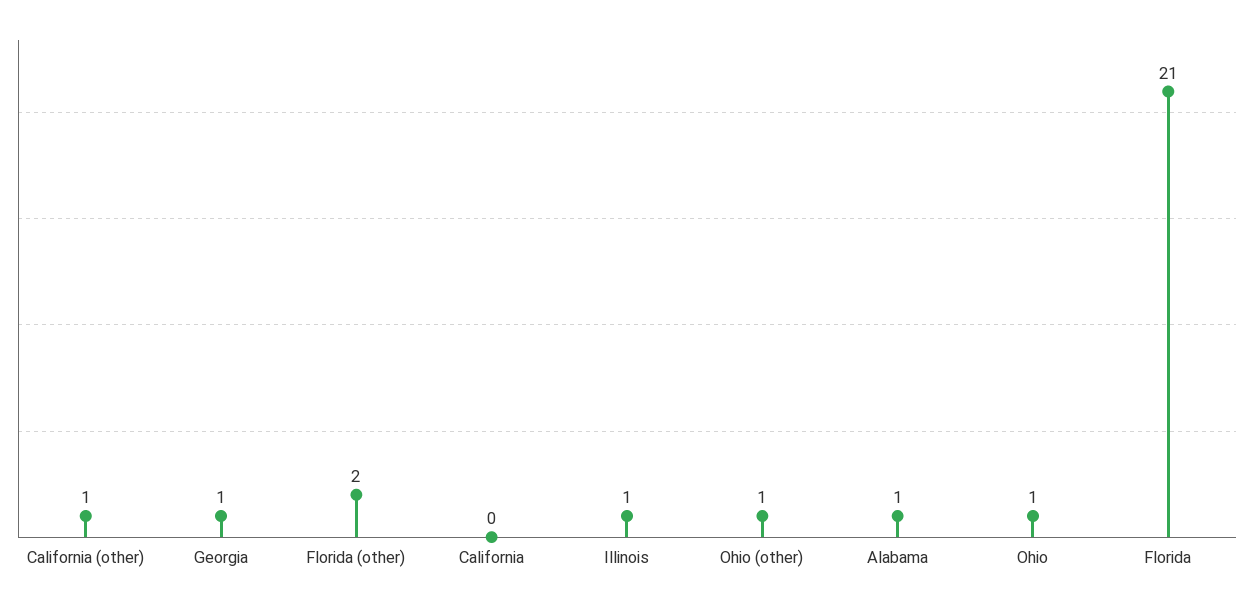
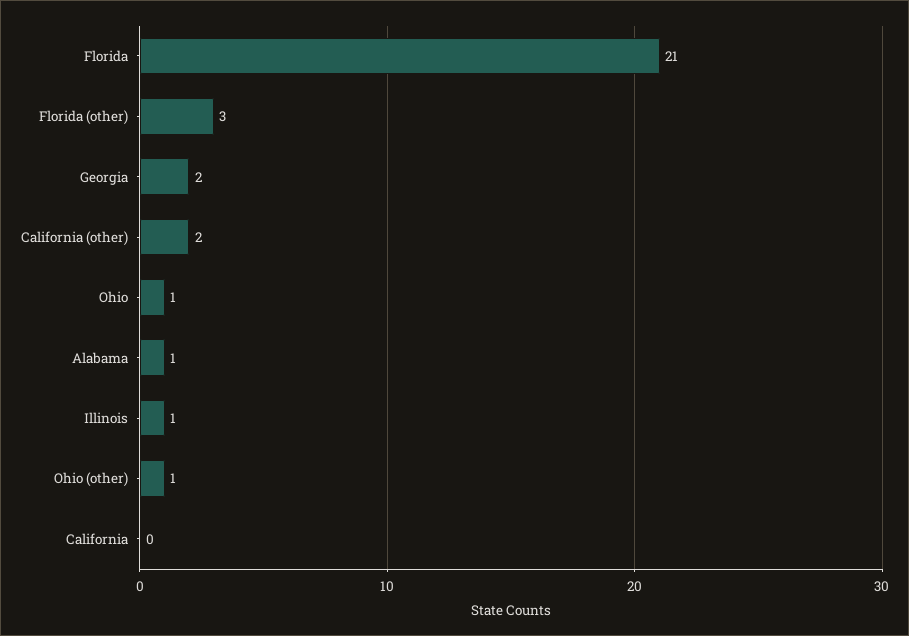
  {
-   "California (other)": 1,
+   "California (other)": 2,
-   "Georgia": 1,
+   "Georgia": 2,
-   "Florida (other)": 2,
+   "Florida (other)": 3,
    "California": 0,
    "Illinois": 1,
    "Ohio (other)": 1,
    "Alabama": 1,
    "Ohio": 1,
    "Florida": 21
  }

